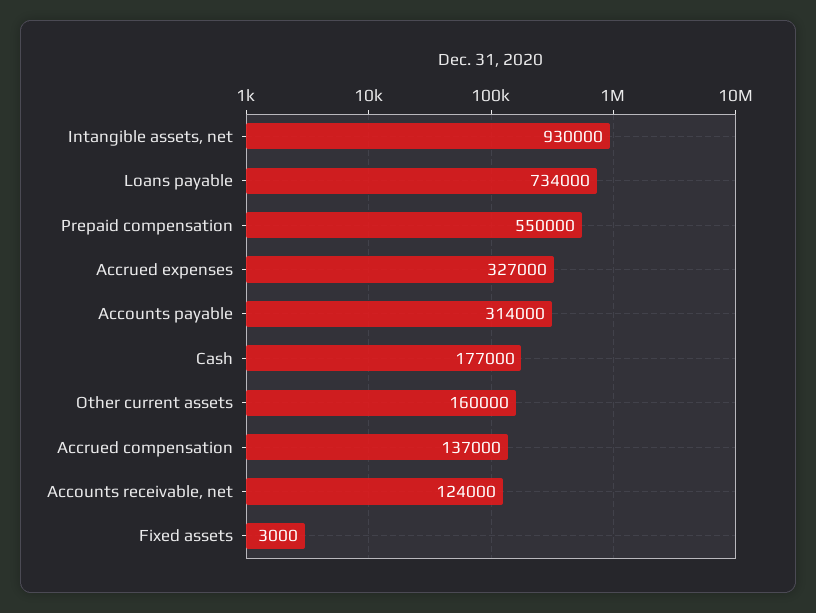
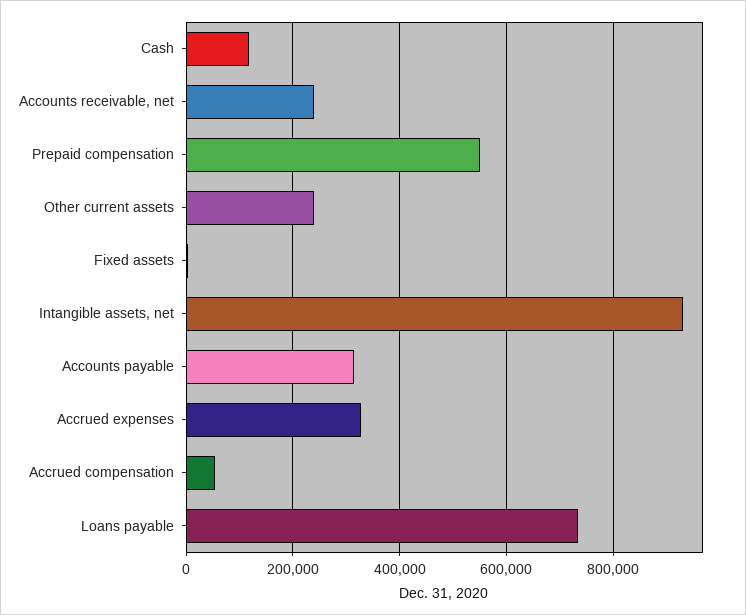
  {
    "Intangible assets, net": 930000,
    "Loans payable": 734000,
    "Prepaid compensation": 550000,
    "Accrued expenses": 327000,
    "Accounts payable": 314000,
-   "Cash": 177000,
+   "Cash": 120000,
-   "Other current assets": 160000,
+   "Other current assets": 240000,
-   "Accrued compensation": 137000,
+   "Accrued compensation": 60000,
-   "Accounts receivable, net": 124000,
+   "Accounts receivable, net": 240000,
    "Fixed assets": 3000
  }

